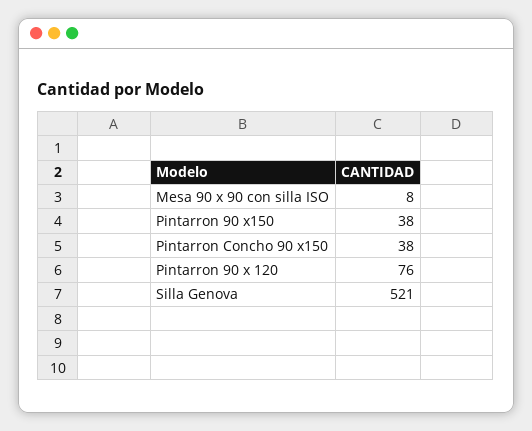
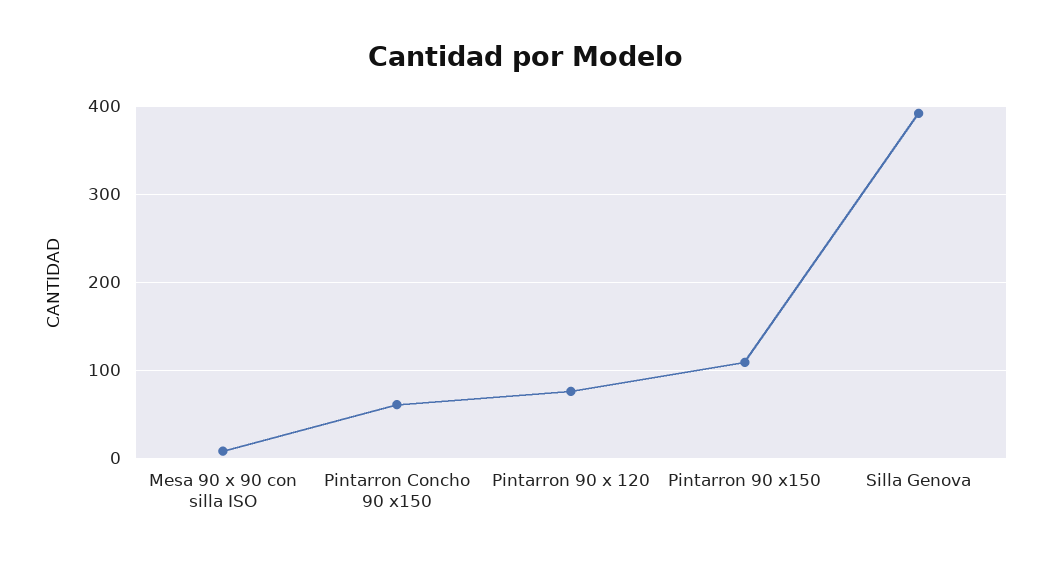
  {
    "Mesa 90 x 90 con silla ISO": 8,
-   "Pintarron 90 x150": 38,
+   "Pintarron 90 x150": 110,
-   "Pintarron Concho 90 x150": 38,
+   "Pintarron Concho 90 x150": 60,
    "Pintarron 90 x 120": 76,
-   "Silla Genova": 521
+   "Silla Genova": 390
  }

